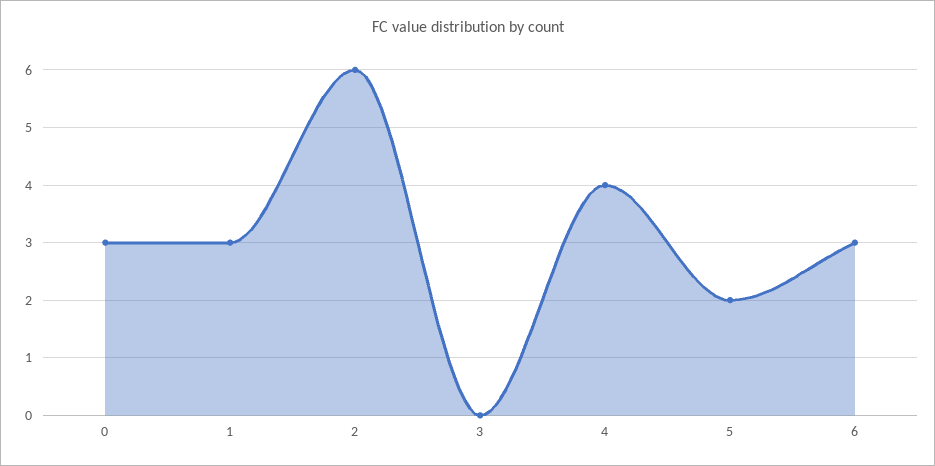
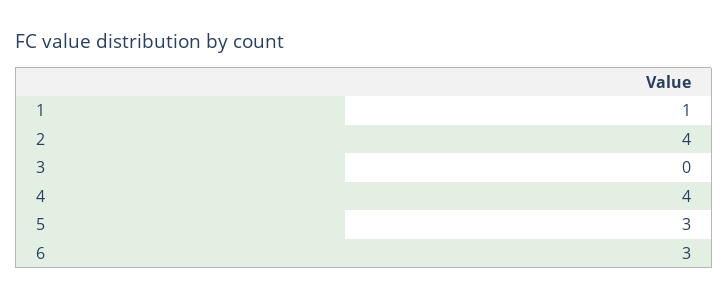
  {
-   "0": 3,
-   "1": 3,
+   "1": 1,
-   "2": 6,
+   "2": 4,
    "3": 0,
    "4": 4,
-   "5": 2,
+   "5": 3,
    "6": 3
  }

